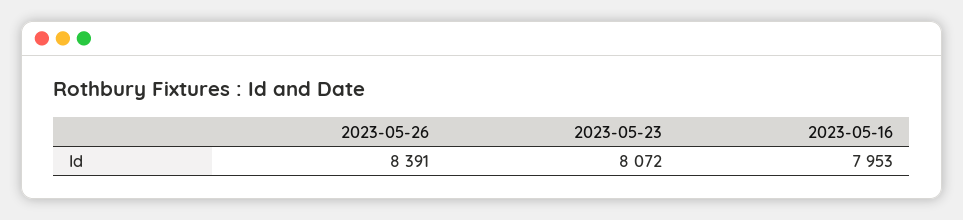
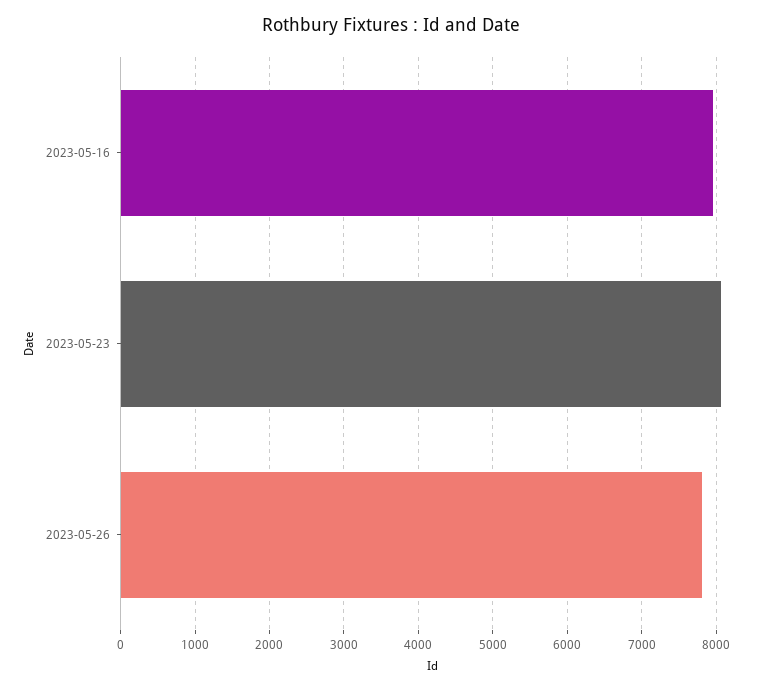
  {
-   "2023-05-26": 8391,
+   "2023-05-26": 7800,
    "2023-05-23": 8072,
    "2023-05-16": 7953
  }

